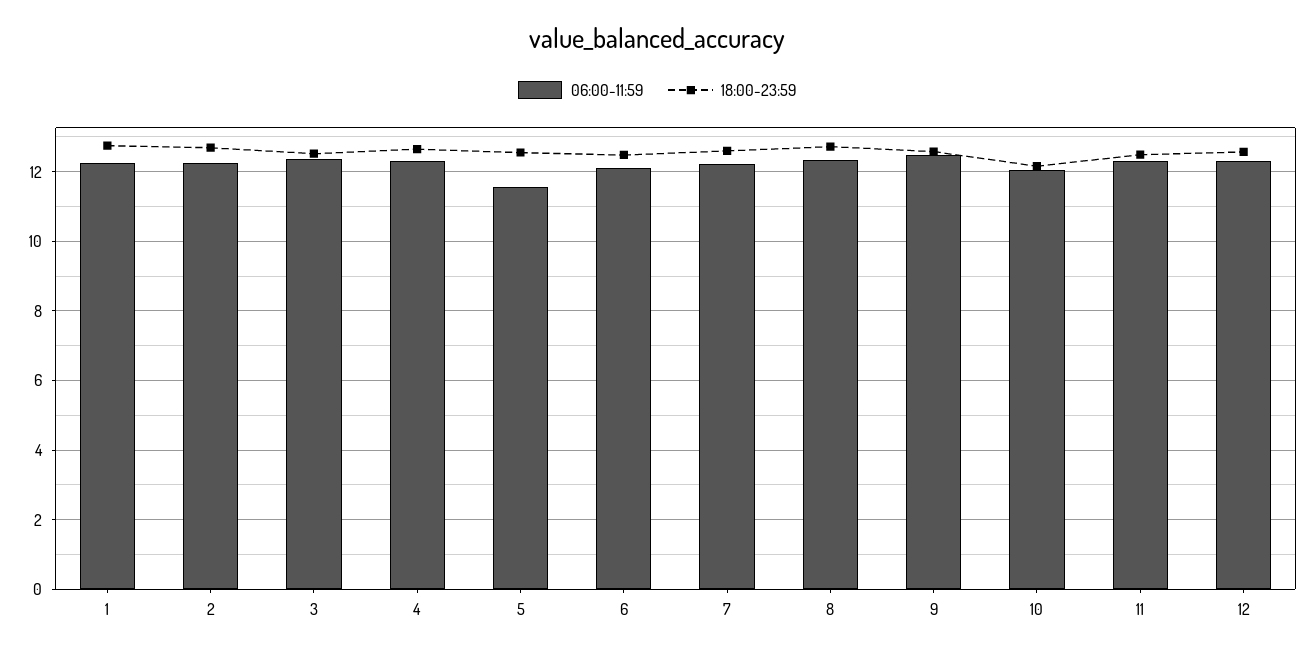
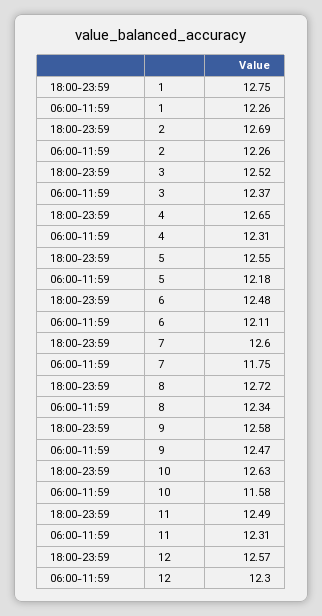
  {
    "06:00-11:59": {
      "1": 12.26,
      "2": 12.26,
      "3": 12.37,
      "4": 12.31,
-     "5": 11.6,
+     "5": 12.18,
      "6": 12.11,
-     "7": 12.2,
+     "7": 11.75,
      "8": 12.34,
      "9": 12.47,
-     "10": 12,
+     "10": 11.58,
      "11": 12.31,
      "12": 12.3
    },
    "18:00-23:59": {
      "1": 12.75,
      "2": 12.69,
      "3": 12.52,
      "4": 12.65,
      "5": 12.55,
      "6": 12.48,
      "7": 12.6,
      "8": 12.72,
      "9": 12.58,
-     "10": 12.2,
+     "10": 12.63,
      "11": 12.49,
      "12": 12.57
    }
  }

